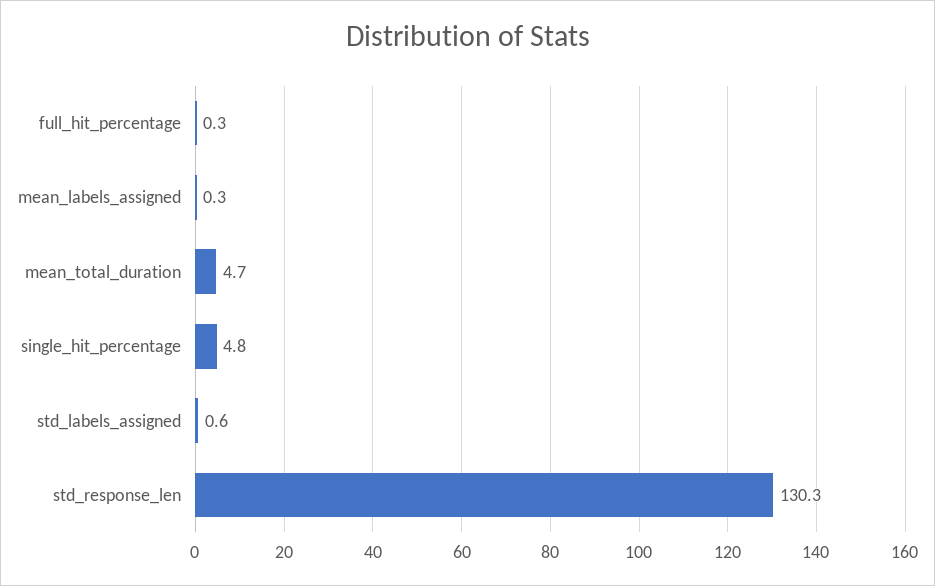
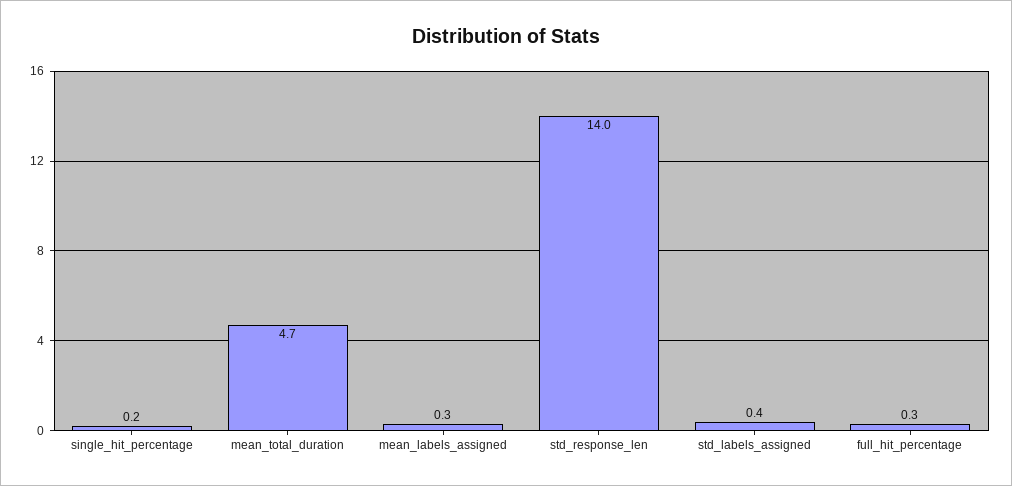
  {
    "full_hit_percentage": 0.3,
    "mean_labels_assigned": 0.3,
    "mean_total_duration": 4.7,
-   "single_hit_percentage": 4.8,
+   "single_hit_percentage": 0.2,
-   "std_labels_assigned": 0.6,
+   "std_labels_assigned": 0.4,
-   "std_response_len": 130.3
+   "std_response_len": 14
  }

